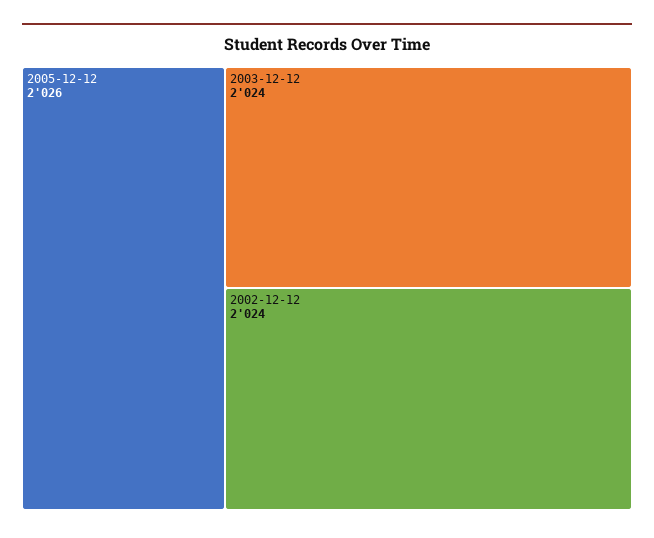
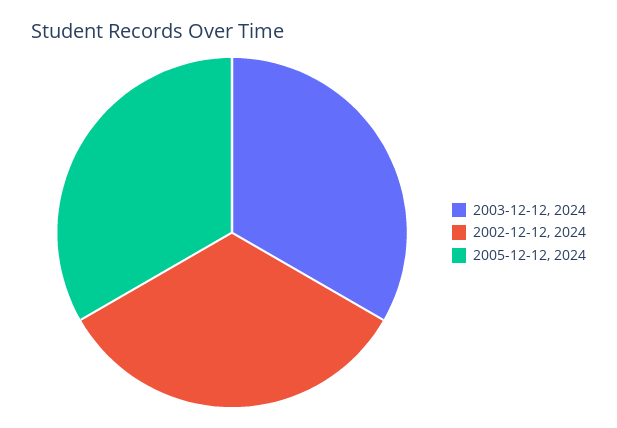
  {
-   "2005-12-12": 2026,
+   "2005-12-12": 2024,
    "2003-12-12": 2024,
    "2002-12-12": 2024
  }

